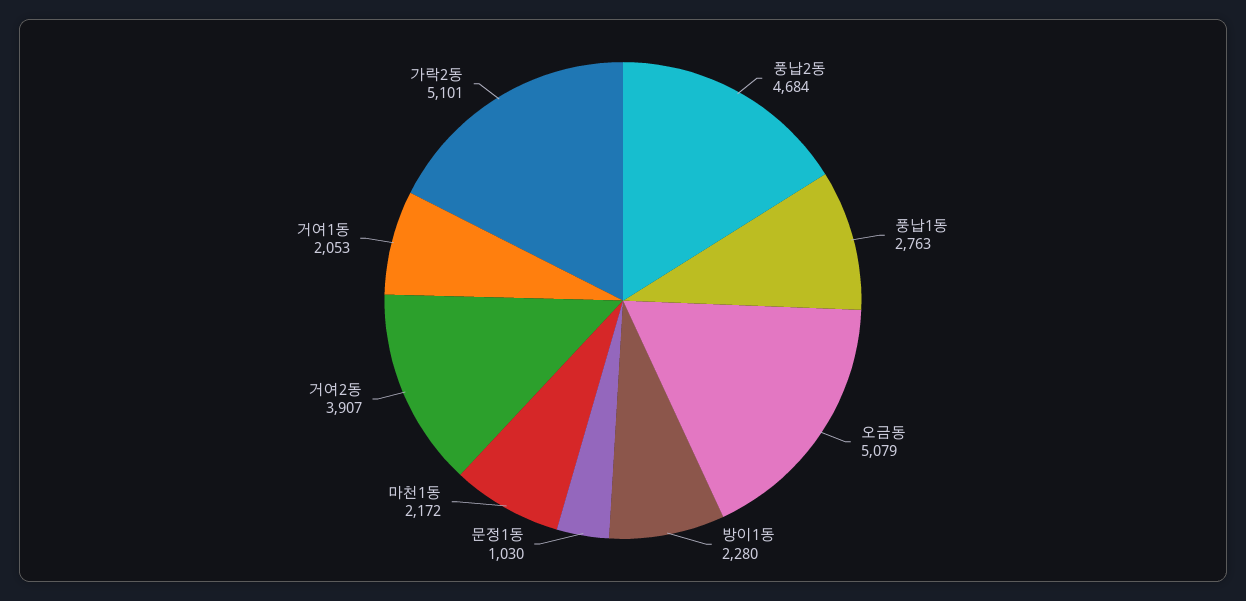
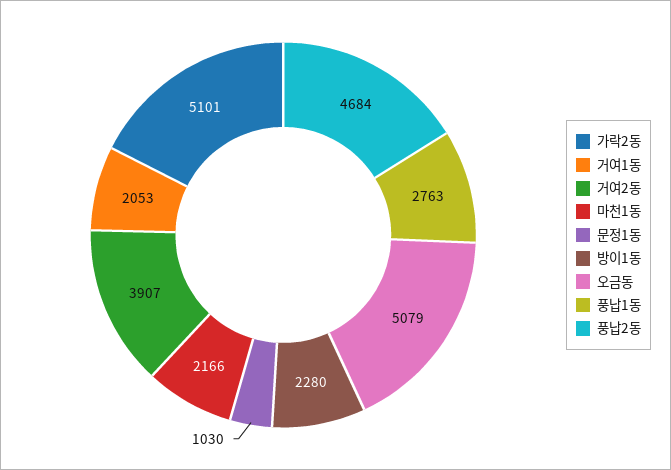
  {
    "풍납2동": 4684,
    "풍납1동": 2763,
    "오금동": 5079,
    "방이1동": 2280,
    "문정1동": 1030,
-   "마천1동": 2172,
+   "마천1동": 2166,
    "거여2동": 3907,
    "거여1동": 2053,
    "가락2동": 5101
  }

